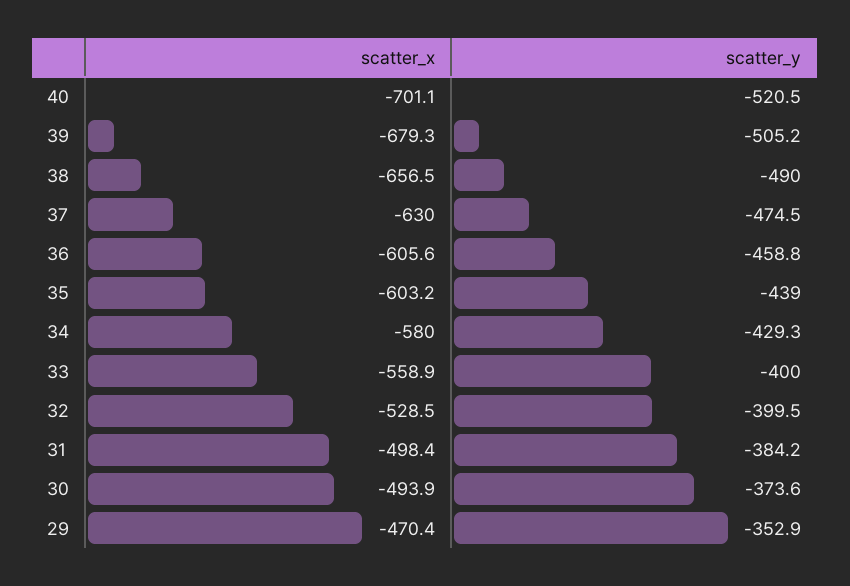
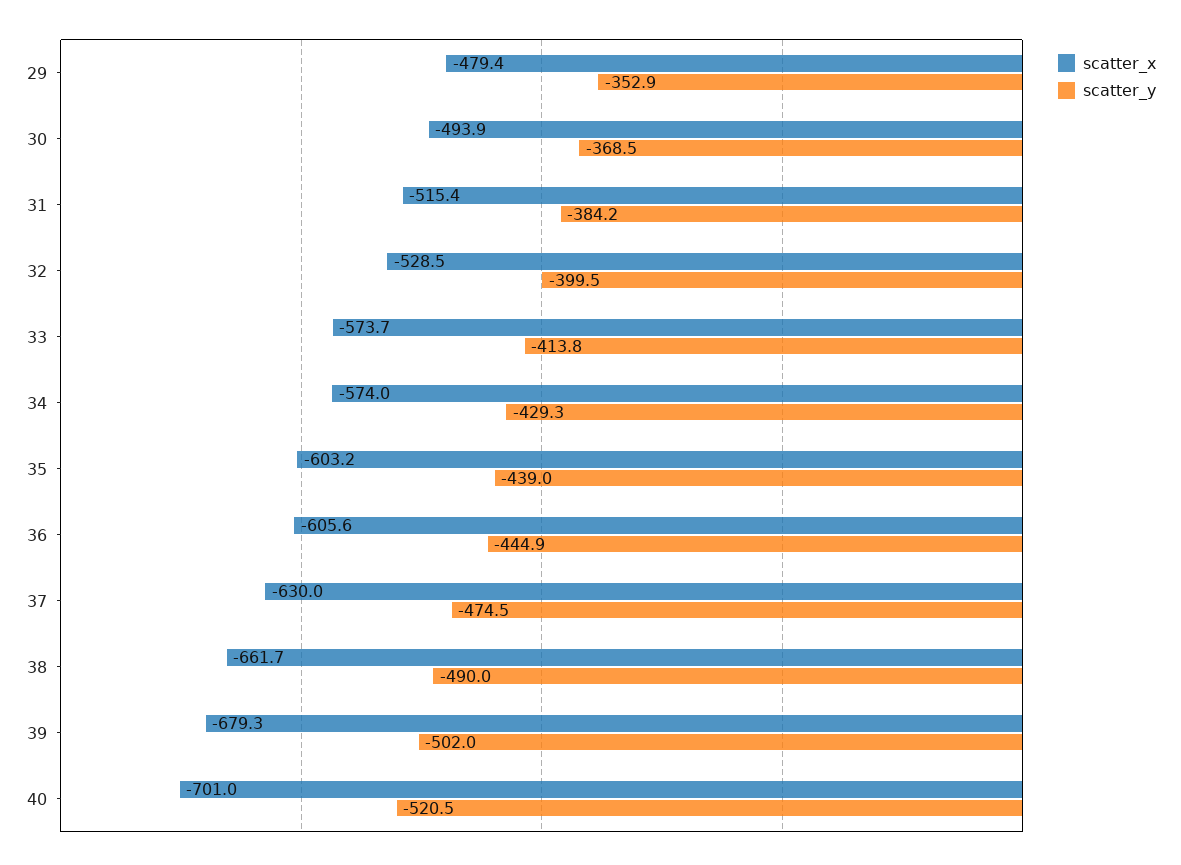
  {
    "scatter_x": {
-     "40": -701.1,
+     "40": -701,
      "39": -679.3,
-     "38": -656.5,
+     "38": -661.7,
      "37": -630,
      "36": -605.6,
      "35": -603.2,
-     "34": -580,
+     "34": -574,
-     "33": -558.9,
+     "33": -573.7,
      "32": -528.5,
-     "31": -498.4,
+     "31": -515.4,
      "30": -493.9,
-     "29": -470.4
+     "29": -479.4
    },
    "scatter_y": {
      "40": -520.5,
-     "39": -505.2,
+     "39": -502,
      "38": -490,
      "37": -474.5,
-     "36": -458.8,
+     "36": -444.9,
      "35": -439,
      "34": -429.3,
-     "33": -400,
+     "33": -413.8,
      "32": -399.5,
      "31": -384.2,
-     "30": -373.6,
+     "30": -368.5,
      "29": -352.9
    }
  }

